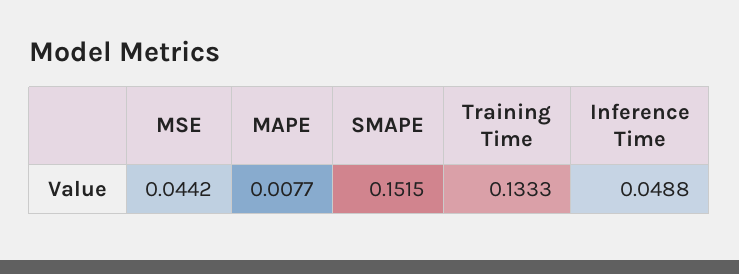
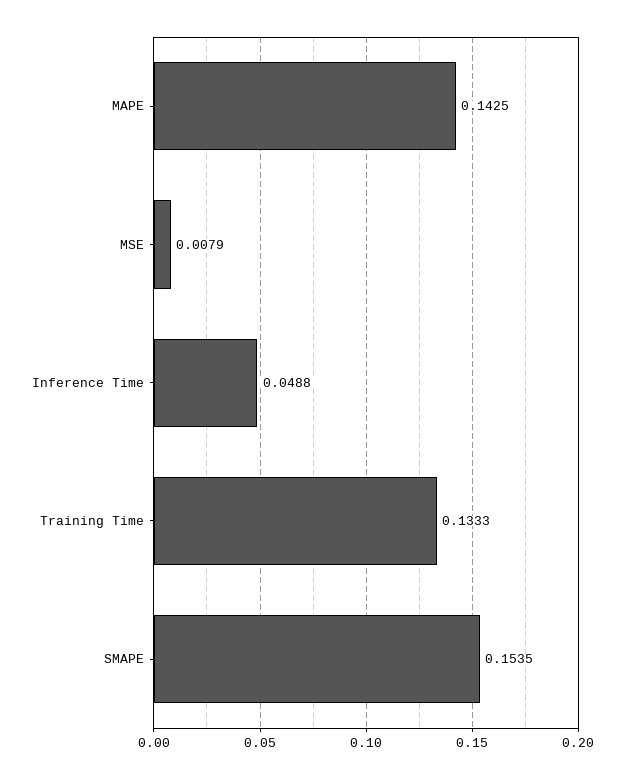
  {
-   "MSE": 0.0442,
+   "MSE": 0.0079,
-   "MAPE": 0.0077,
+   "MAPE": 0.1425,
-   "SMAPE": 0.1515,
+   "SMAPE": 0.1535,
    "Training Time": 0.1333,
    "Inference Time": 0.0488
  }

